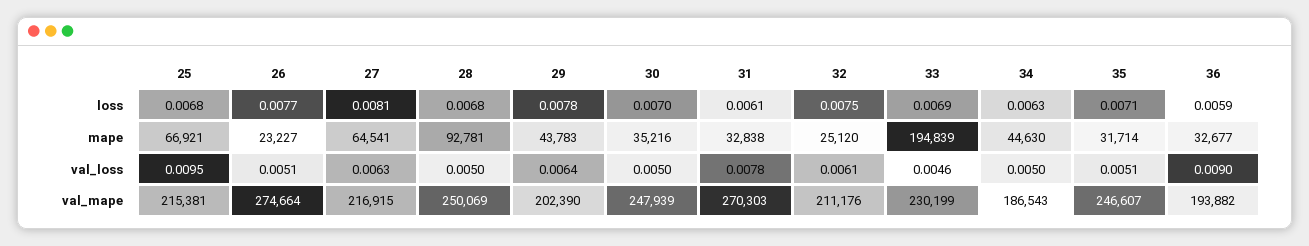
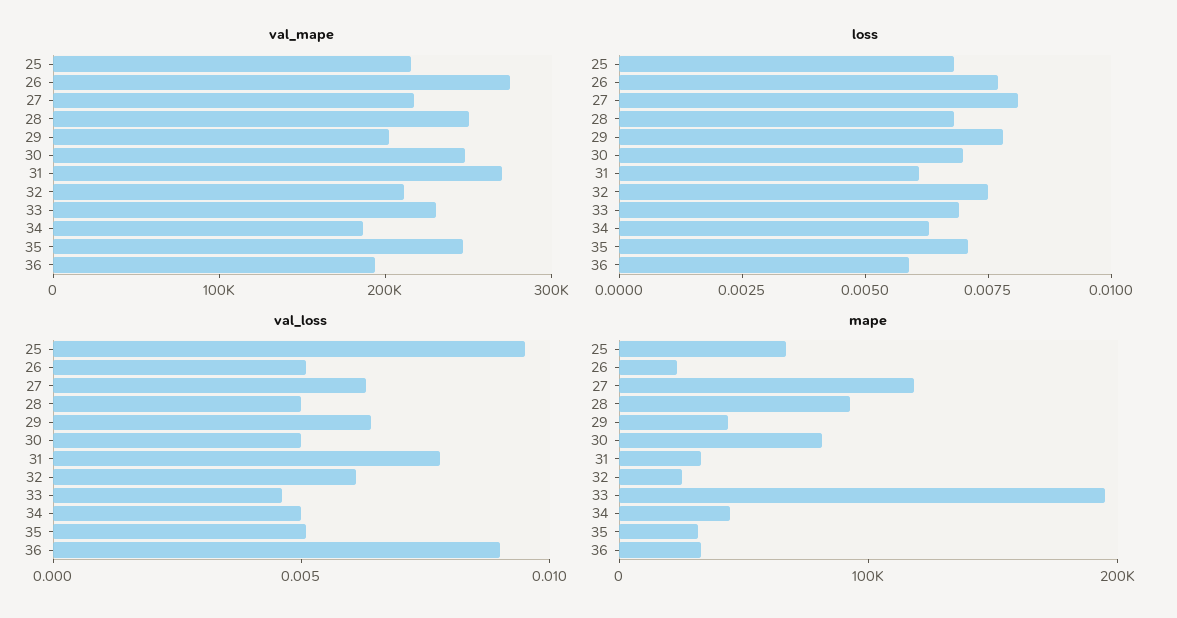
  {
    "loss": {
      "25": 0.0068,
      "26": 0.0077,
      "27": 0.0081,
      "28": 0.0068,
      "29": 0.0078,
      "30": 0.007,
      "31": 0.0061,
      "32": 0.0075,
      "33": 0.0069,
      "34": 0.0063,
      "35": 0.0071,
      "36": 0.0059
    },
    "mape": {
      "25": 66921,
      "26": 23227,
-     "27": 64541,
+     "27": 120000,
      "28": 92781,
      "29": 43783,
-     "30": 35216,
+     "30": 80000,
      "31": 32838,
      "32": 25120,
      "33": 194839,
      "34": 44630,
      "35": 31714,
      "36": 32677
    },
    "val_loss": {
      "25": 0.0095,
      "26": 0.0051,
      "27": 0.0063,
      "28": 0.005,
      "29": 0.0064,
      "30": 0.005,
      "31": 0.0078,
      "32": 0.0061,
      "33": 0.0046,
      "34": 0.005,
      "35": 0.0051,
      "36": 0.009
    },
    "val_mape": {
      "25": 215381,
      "26": 274664,
      "27": 216915,
      "28": 250069,
      "29": 202390,
      "30": 247939,
      "31": 270303,
      "32": 211176,
      "33": 230199,
      "34": 186543,
      "35": 246607,
      "36": 193882
    }
  }

